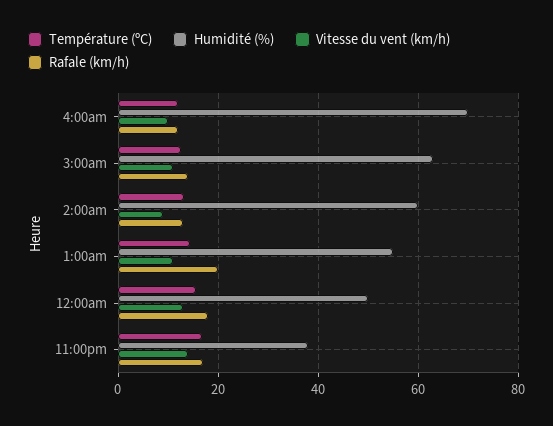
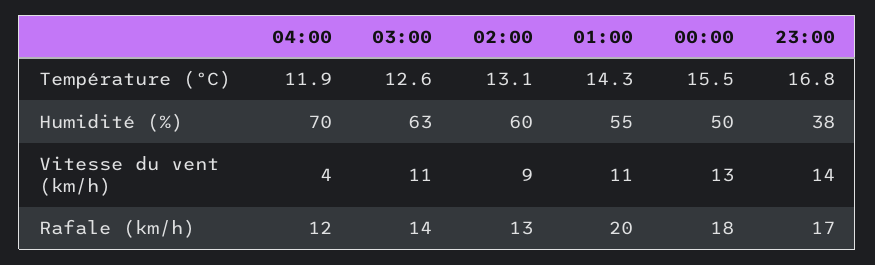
  {
    "Température (ºC)": {
      "4:00am": 11.9,
      "3:00am": 12.6,
      "2:00am": 13.1,
      "1:00am": 14.3,
      "12:00am": 15.5,
      "11:00pm": 16.8
    },
    "Humidité (%)": {
      "4:00am": 70,
      "3:00am": 63,
      "2:00am": 60,
      "1:00am": 55,
      "12:00am": 50,
      "11:00pm": 38
    },
    "Vitesse du vent (km/h)": {
-     "4:00am": 10,
+     "4:00am": 4,
      "3:00am": 11,
      "2:00am": 9,
      "1:00am": 11,
      "12:00am": 13,
      "11:00pm": 14
    },
    "Rafale (km/h)": {
      "4:00am": 12,
      "3:00am": 14,
      "2:00am": 13,
      "1:00am": 20,
      "12:00am": 18,
      "11:00pm": 17
    }
  }

